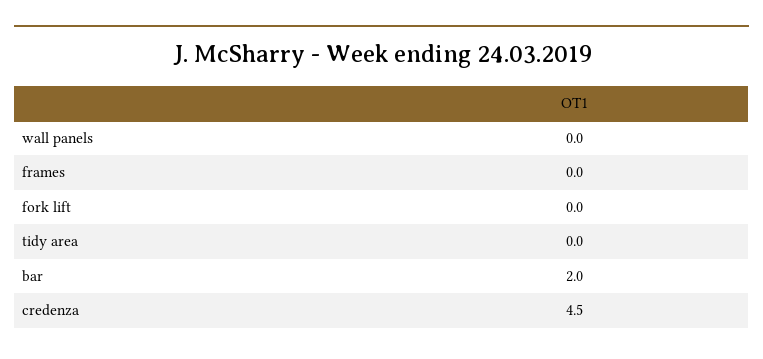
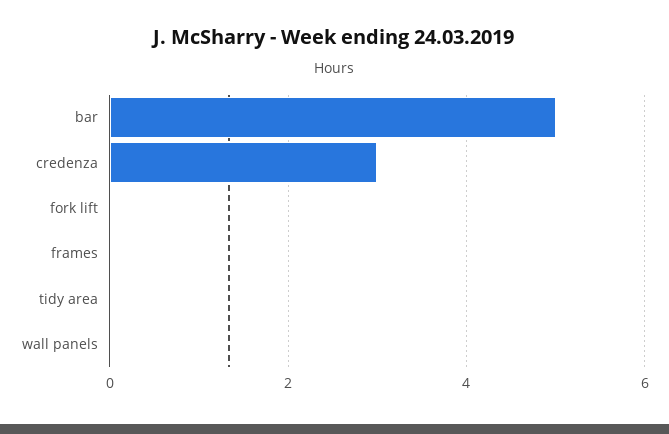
  {
    "wall panels": 0,
    "frames": 0,
    "fork lift": 0,
    "tidy area": 0,
-   "bar": 2,
+   "bar": 5,
-   "credenza": 4.5
+   "credenza": 3
  }

